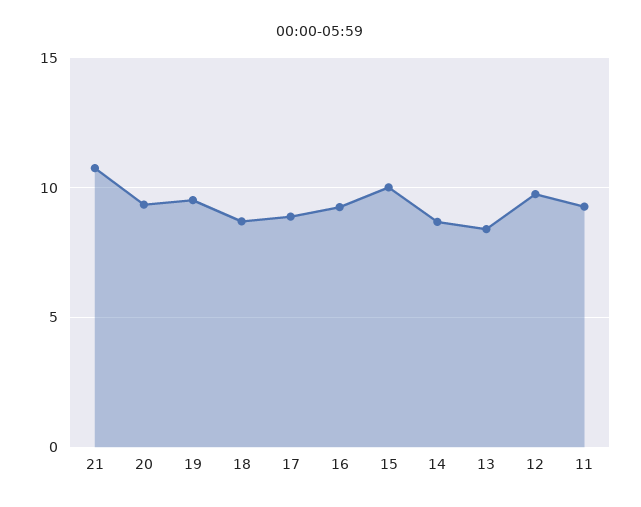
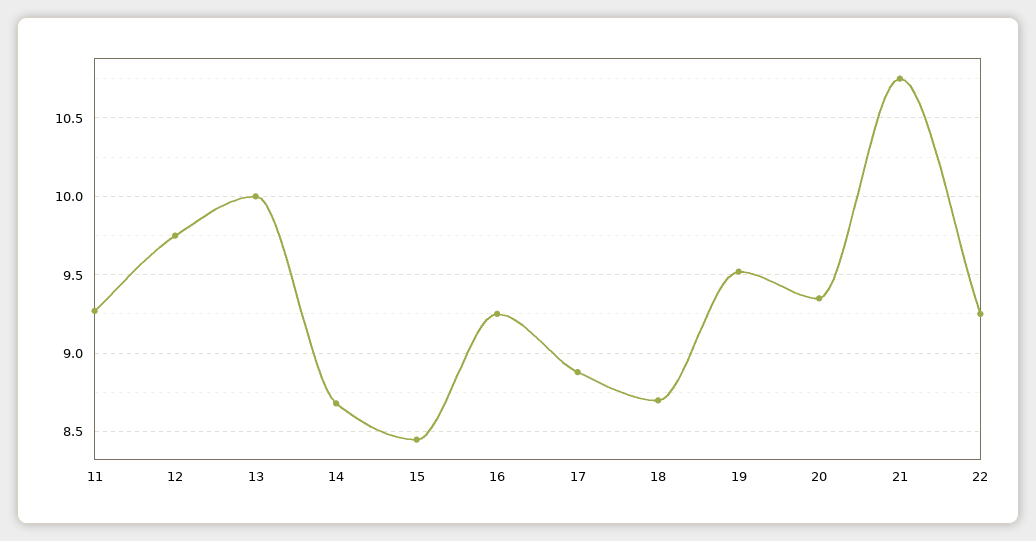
  {
    "21": 10.75,
    "20": 9.35,
    "19": 9.5,
    "18": 8.7,
    "17": 8.9,
    "16": 9.25,
-   "15": 10,
+   "15": 8.45,
    "14": 8.7,
-   "13": 8.5,
+   "13": 10,
    "12": 9.75,
-   "11": 9.25
+   "11": 9.25,
+   "22": 9.25
  }

